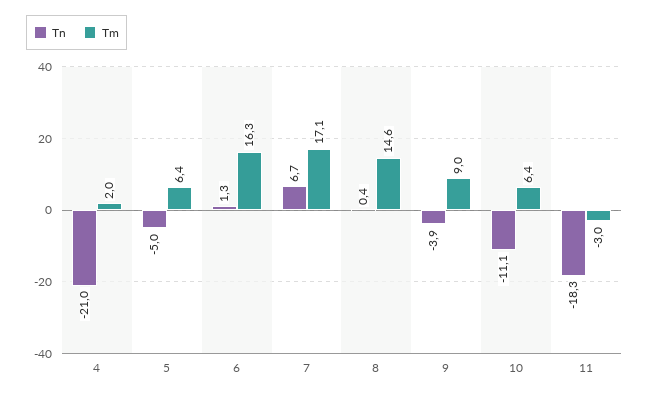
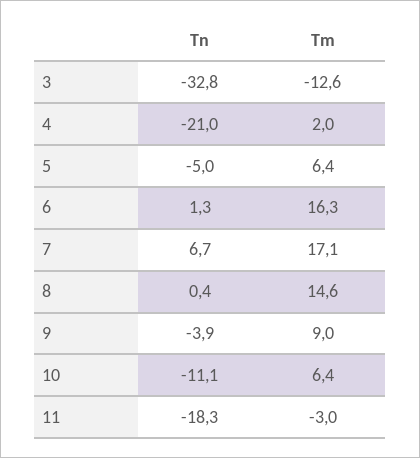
  {
    "Tn": {
      "4": -21,
      "5": -5,
      "6": 1.3,
      "7": 6.7,
      "8": 0.4,
      "9": -3.9,
      "10": -11.1,
-     "11": -18.3
+     "11": -18.3,
+     "3": -32.8
    },
    "Tm": {
      "4": 2,
      "5": 6.4,
      "6": 16.3,
      "7": 17.1,
      "8": 14.6,
      "9": 9,
      "10": 6.4,
-     "11": -3
+     "11": -3,
+     "3": -12.6
    }
  }

